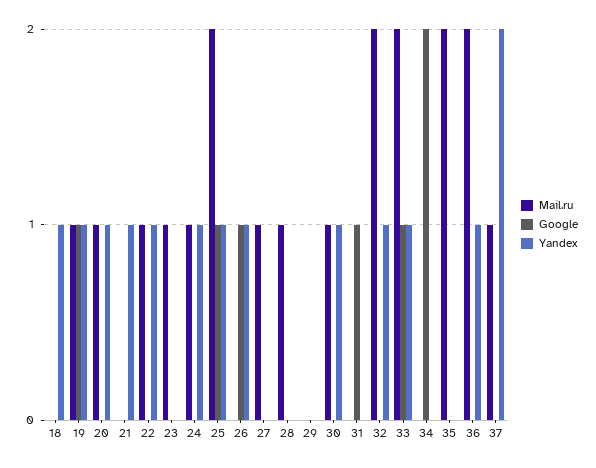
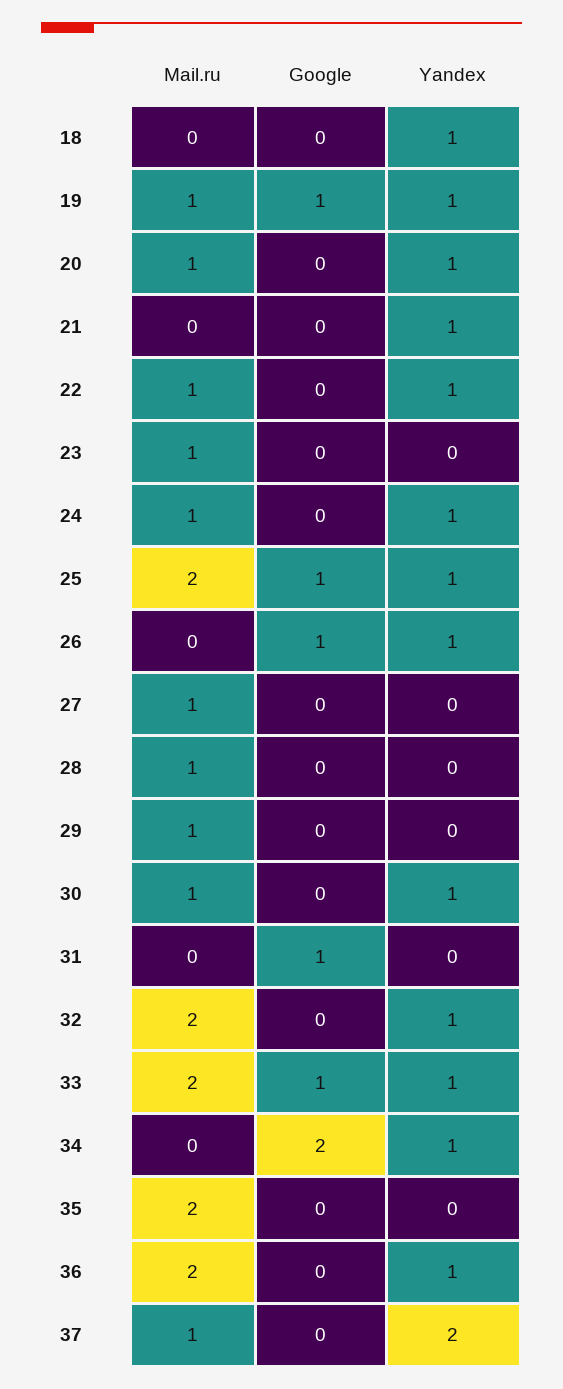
  {
    "Mail.ru": {
      "18": 0,
      "19": 1,
      "20": 1,
      "21": 0,
      "22": 1,
      "23": 1,
      "24": 1,
      "25": 2,
      "26": 0,
      "27": 1,
      "28": 1,
-     "29": 0,
+     "29": 1,
      "30": 1,
      "31": 0,
      "32": 2,
      "33": 2,
      "34": 0,
      "35": 2,
      "36": 2,
      "37": 1
    },
    "Google": {
      "18": 0,
      "19": 1,
      "20": 0,
      "21": 0,
      "22": 0,
      "23": 0,
      "24": 0,
      "25": 1,
      "26": 1,
      "27": 0,
      "28": 0,
      "29": 0,
      "30": 0,
      "31": 1,
      "32": 0,
      "33": 1,
      "34": 2,
      "35": 0,
      "36": 0,
      "37": 0
    },
    "Yandex": {
      "18": 1,
      "19": 1,
      "20": 1,
      "21": 1,
      "22": 1,
      "23": 0,
      "24": 1,
      "25": 1,
      "26": 1,
      "27": 0,
      "28": 0,
      "29": 0,
      "30": 1,
      "31": 0,
      "32": 1,
      "33": 1,
-     "34": 0,
+     "34": 1,
      "35": 0,
      "36": 1,
      "37": 2
    }
  }

